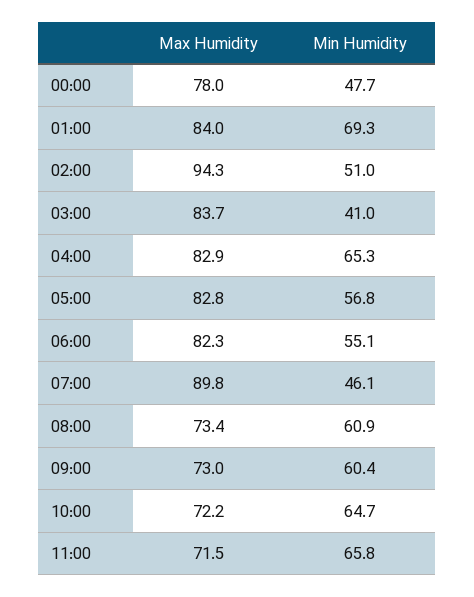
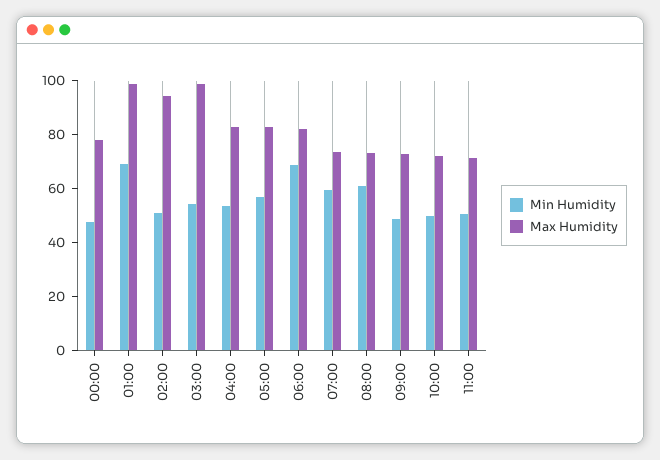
  {
    "Max Humidity": {
      "00:00": 78,
-     "01:00": 84,
+     "01:00": 100,
      "02:00": 94.3,
-     "03:00": 83.7,
+     "03:00": 100,
      "04:00": 82.9,
      "05:00": 82.8,
      "06:00": 82.3,
-     "07:00": 89.8,
+     "07:00": 75,
      "08:00": 73.4,
      "09:00": 73,
      "10:00": 72.2,
      "11:00": 71.5
    },
    "Min Humidity": {
      "00:00": 47.7,
      "01:00": 69.3,
      "02:00": 51,
-     "03:00": 41,
+     "03:00": 55,
-     "04:00": 65.3,
+     "04:00": 55,
      "05:00": 56.8,
-     "06:00": 55.1,
+     "06:00": 70,
-     "07:00": 46.1,
+     "07:00": 60,
      "08:00": 60.9,
-     "09:00": 60.4,
+     "09:00": 50,
-     "10:00": 64.7,
+     "10:00": 50,
-     "11:00": 65.8
+     "11:00": 50
    }
  }

